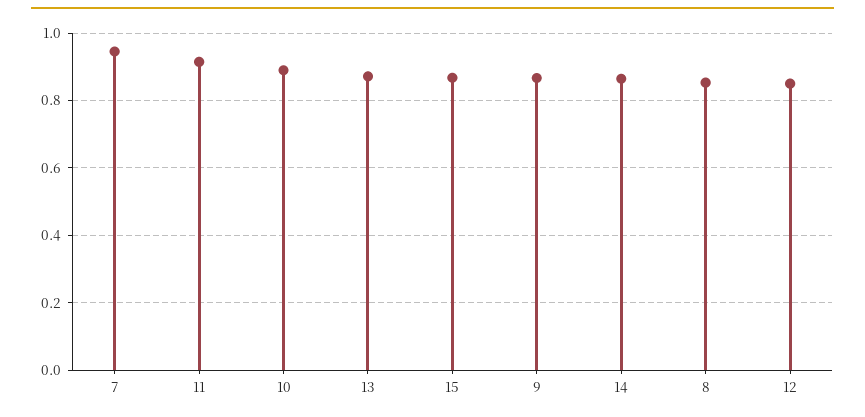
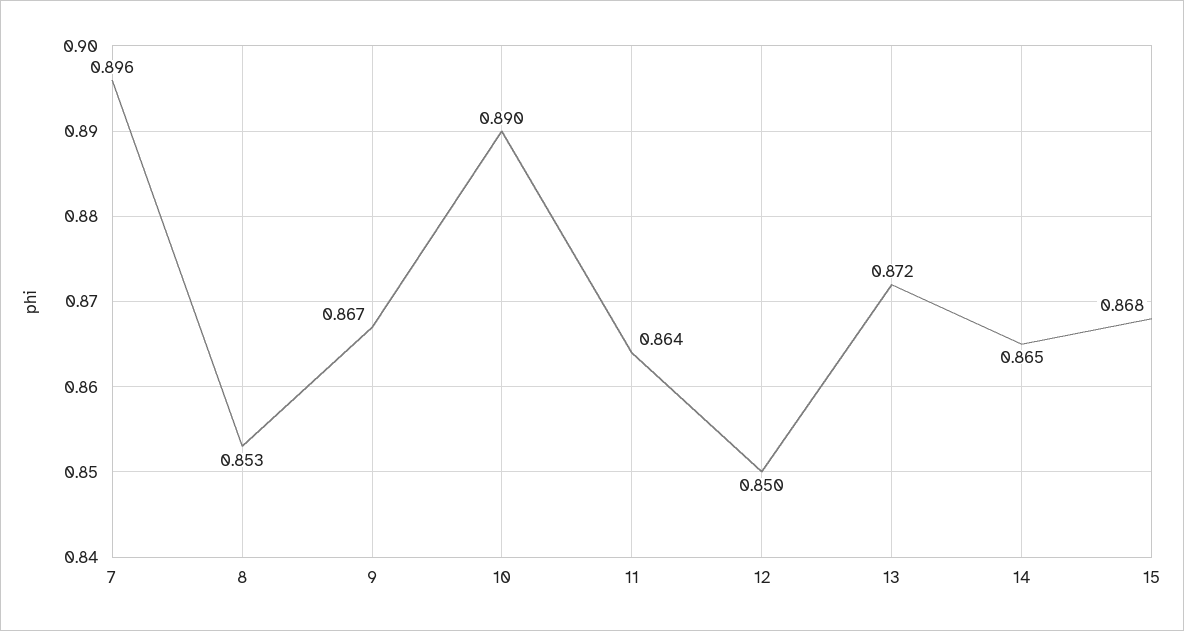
  {
-   "7": 0.94,
+   "7": 0.896,
-   "11": 0.92,
+   "11": 0.864,
    "10": 0.89,
    "13": 0.872,
    "15": 0.868,
    "9": 0.867,
    "14": 0.865,
    "8": 0.853,
    "12": 0.85
  }

